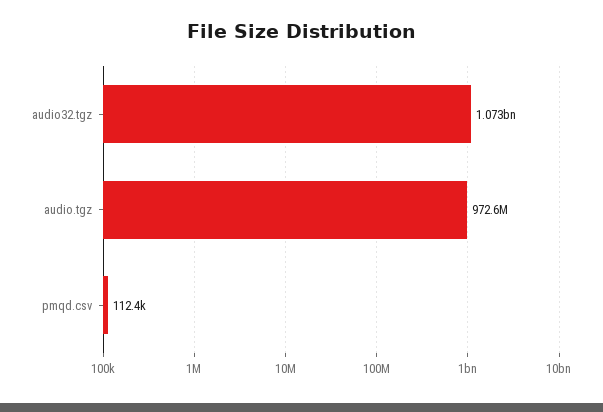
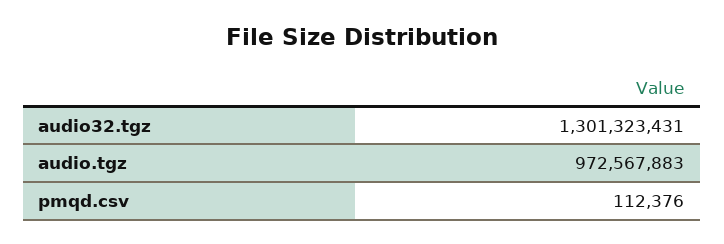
  {
-   "audio32.tgz": 1073000000,
+   "audio32.tgz": 1301323431,
    "audio.tgz": 972567883,
    "pmqd.csv": 112376
  }

